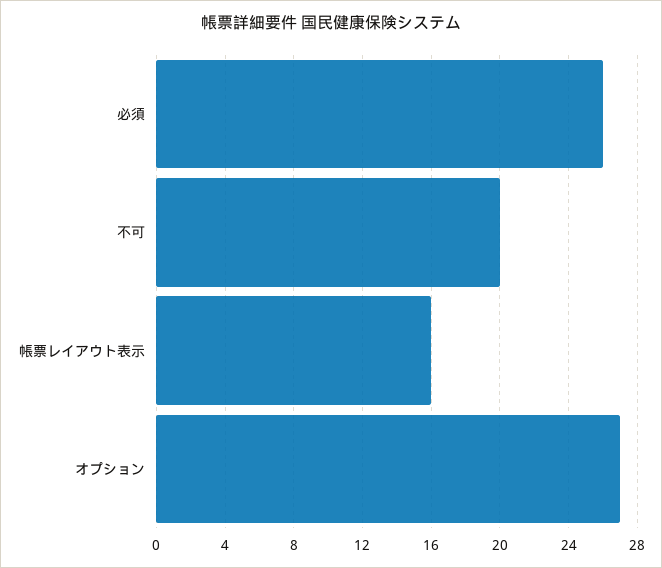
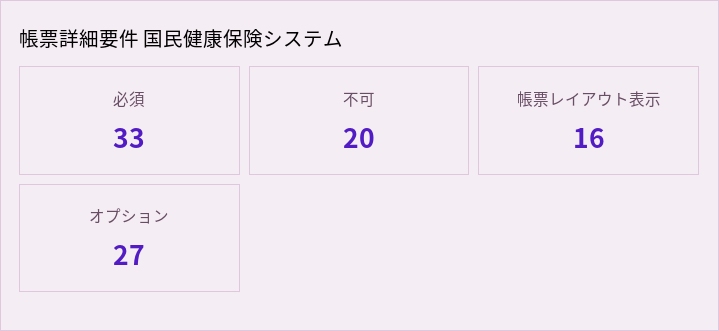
  {
-   "必須": 26,
+   "必須": 33,
    "不可": 20,
    "帳票レイアウト表示": 16,
    "オプション": 27
  }

